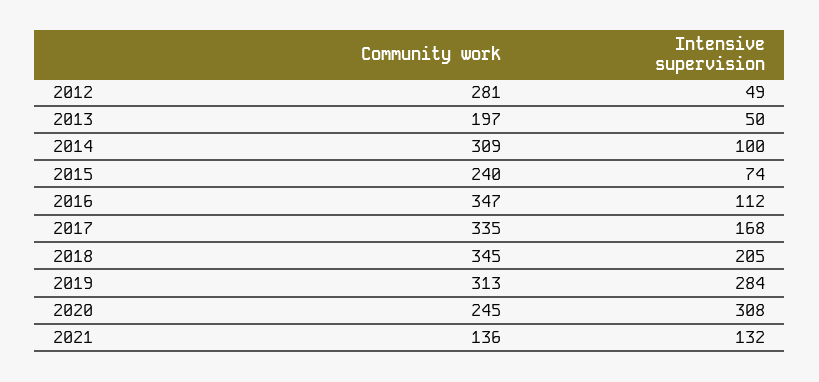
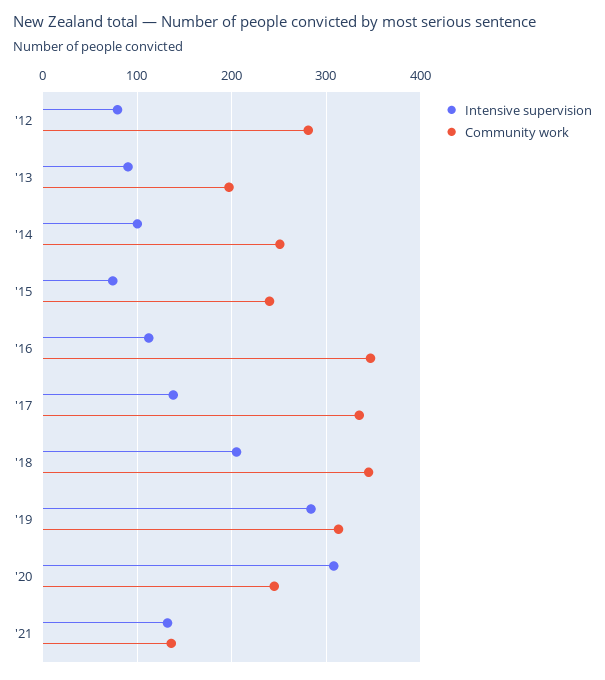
  {
    "Community work": {
      "2012": 281,
      "2013": 197,
-     "2014": 309,
+     "2014": 250,
      "2015": 240,
      "2016": 347,
      "2017": 335,
      "2018": 345,
      "2019": 313,
      "2020": 245,
      "2021": 136
    },
    "Intensive supervision": {
-     "2012": 49,
+     "2012": 80,
-     "2013": 50,
+     "2013": 90,
      "2014": 100,
      "2015": 74,
      "2016": 112,
-     "2017": 168,
+     "2017": 140,
      "2018": 205,
      "2019": 284,
      "2020": 308,
      "2021": 132
    }
  }

